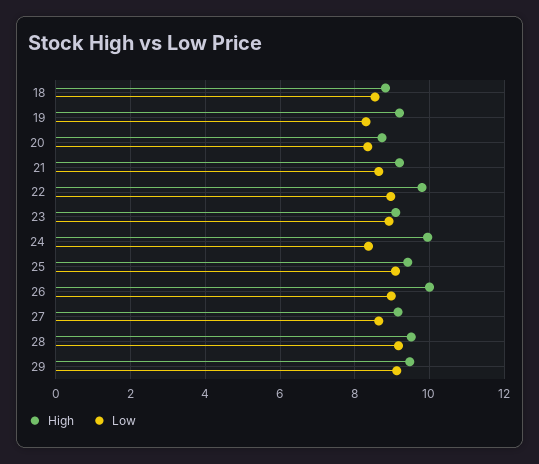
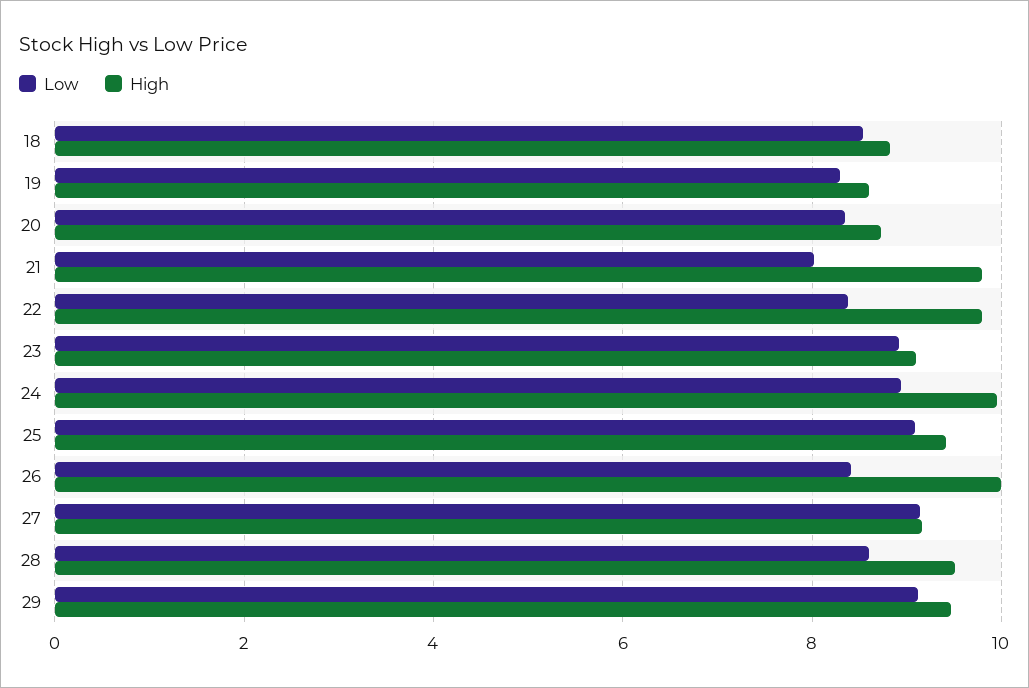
  {
    "High": {
      "18": 8.8,
-     "19": 9.2,
+     "19": 8.6,
      "20": 8.8,
-     "21": 9.2,
+     "21": 9.8,
      "22": 9.8,
      "23": 9.2,
      "24": 10,
      "25": 9.4,
      "26": 10,
      "27": 9.2,
      "28": 9.6,
      "29": 9.4
    },
    "Low": {
      "18": 8.6,
      "19": 8.2,
      "20": 8.4,
-     "21": 8.6,
+     "21": 8,
-     "22": 9,
+     "22": 8.4,
      "23": 9,
-     "24": 8.4,
+     "24": 9,
      "25": 9,
-     "26": 9,
+     "26": 8.4,
-     "27": 8.6,
+     "27": 9.2,
-     "28": 9.2,
+     "28": 8.6,
      "29": 9.2
    }
  }

